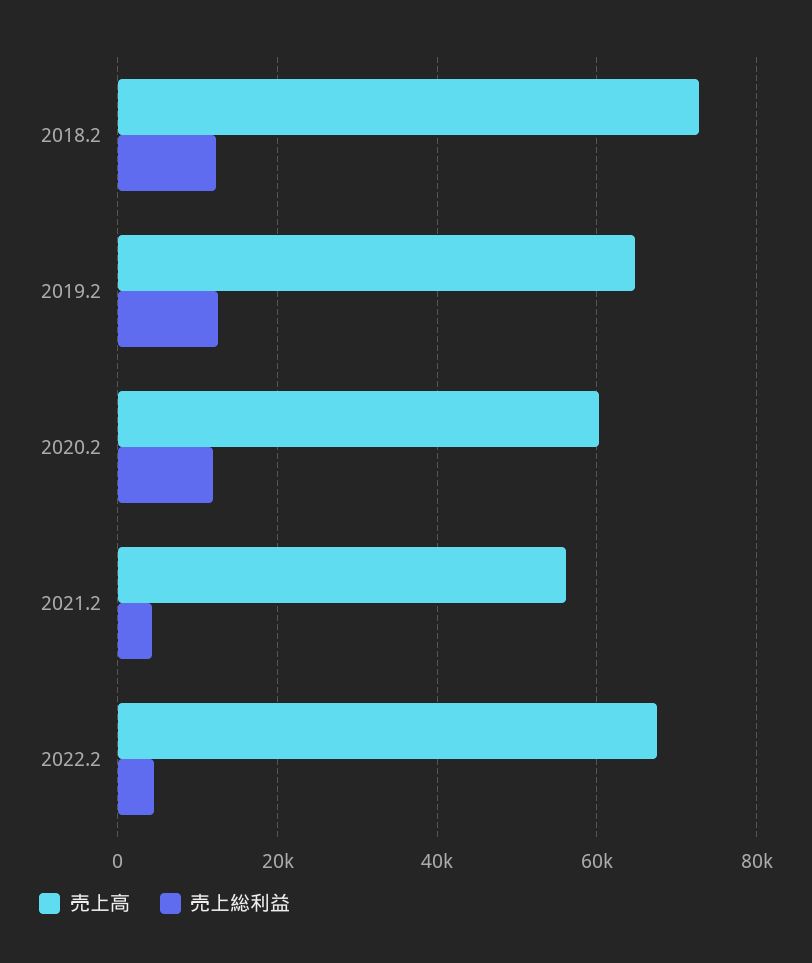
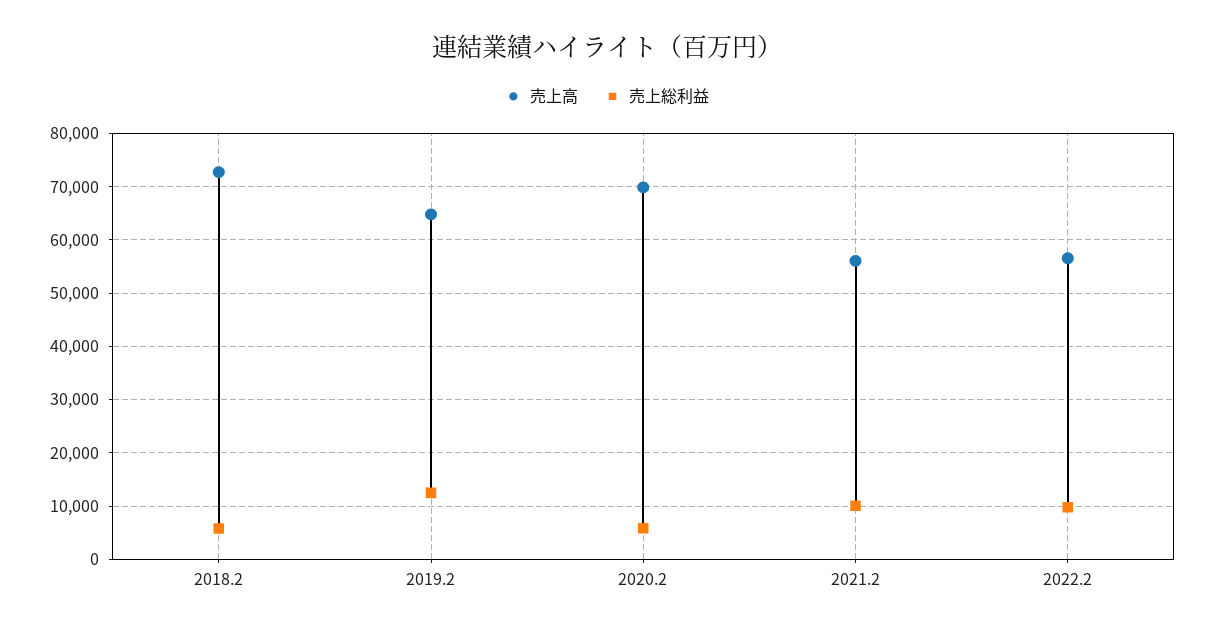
  {
    "売上高": {
      "2018.2": 72000,
      "2019.2": 64000,
-     "2020.2": 60000,
+     "2020.2": 70000,
      "2021.2": 56000,
-     "2022.2": 68000
+     "2022.2": 56000
    },
    "売上総利益": {
-     "2018.2": 12000,
+     "2018.2": 6000,
      "2019.2": 12000,
-     "2020.2": 12000,
+     "2020.2": 6000,
-     "2021.2": 4000,
+     "2021.2": 10000,
-     "2022.2": 4000
+     "2022.2": 10000
    }
  }

